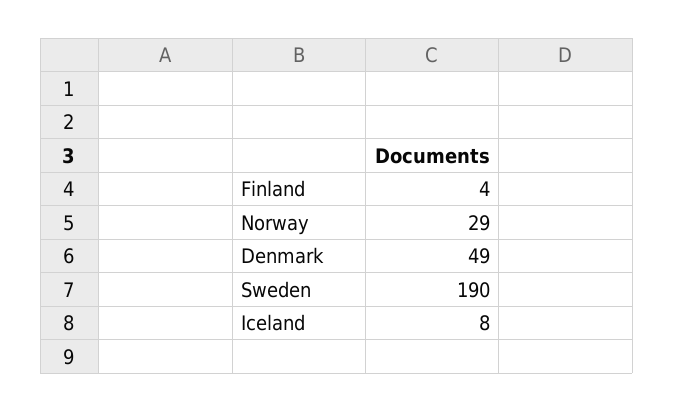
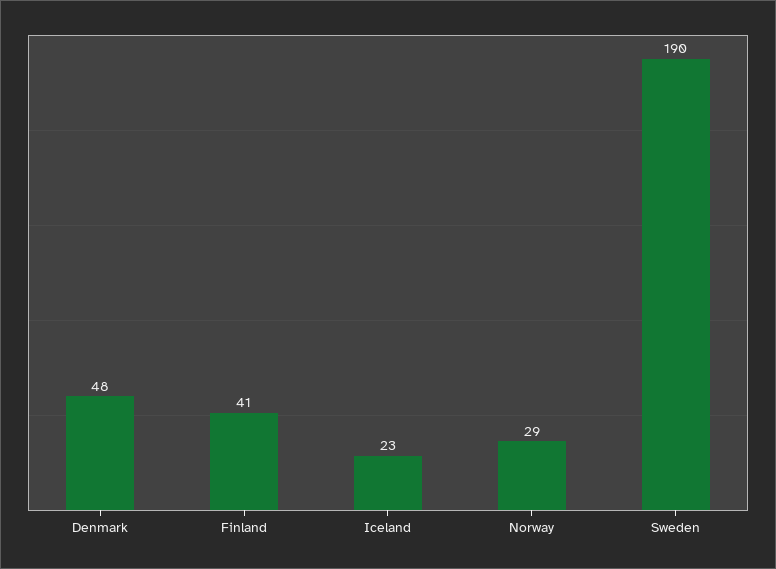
  {
-   "Finland": 4,
+   "Finland": 41,
    "Norway": 29,
-   "Denmark": 49,
+   "Denmark": 48,
    "Sweden": 190,
-   "Iceland": 8
+   "Iceland": 23
  }

